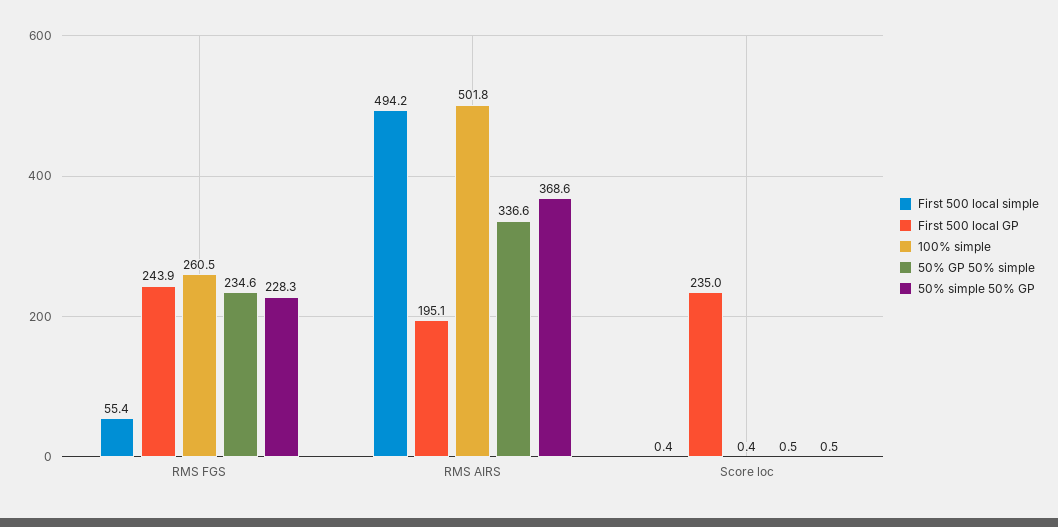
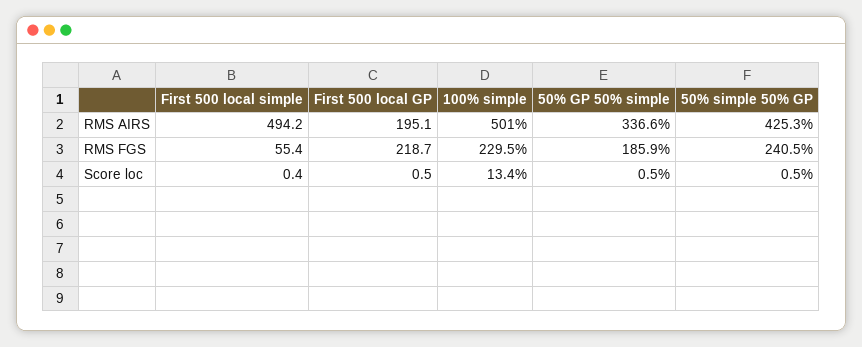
  {
    "First 500 local simple": {
      "RMS FGS": 55.4,
      "RMS AIRS": 494.2,
      "Score loc": 0.4
    },
    "First 500 local GP": {
-     "RMS FGS": 243.9,
+     "RMS FGS": 218.7,
      "RMS AIRS": 195.1,
-     "Score loc": 235
+     "Score loc": 0.5
    },
    "100% simple": {
-     "RMS FGS": 260.5,
+     "RMS FGS": 229.5,
-     "RMS AIRS": 501.8,
+     "RMS AIRS": 501,
-     "Score loc": 0.4
+     "Score loc": 13.4
    },
    "50% GP 50% simple": {
-     "RMS FGS": 234.6,
+     "RMS FGS": 185.9,
      "RMS AIRS": 336.6,
      "Score loc": 0.5
    },
    "50% simple 50% GP": {
-     "RMS FGS": 228.3,
+     "RMS FGS": 240.5,
-     "RMS AIRS": 368.6,
+     "RMS AIRS": 425.3,
      "Score loc": 0.5
    }
  }

